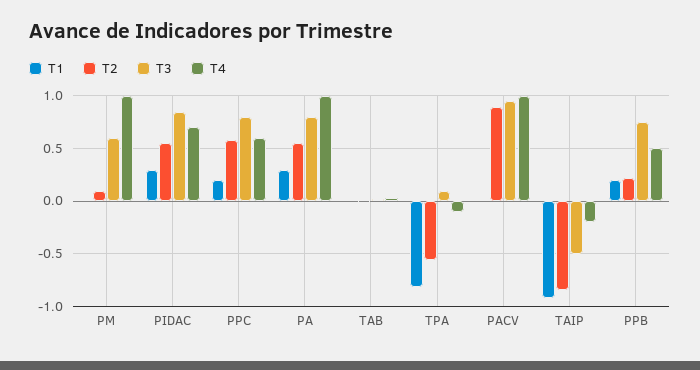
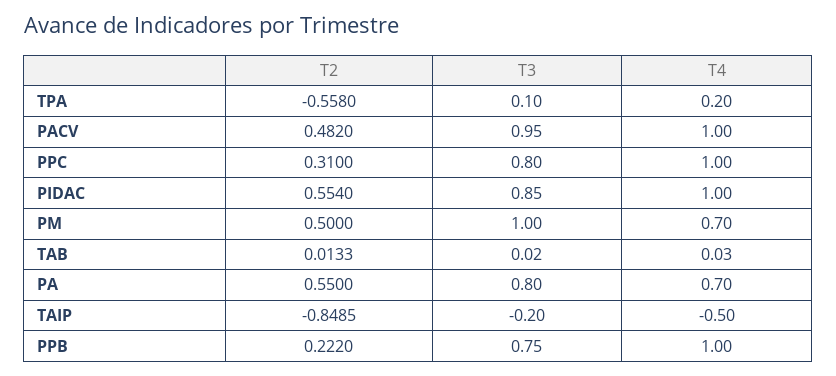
  {
-   "T1": {
-     "PM": 0,
-     "PIDAC": 0.3,
-     "PPC": 0.2,
-     "PA": 0.3,
-     "TAB": 0,
-     "TPA": -0.8,
-     "PACV": 0,
-     "TAIP": -0.9,
-     "PPB": 0.2
-   },
    "T2": {
-     "PM": 0.1,
+     "PM": 0.5,
      "PIDAC": 0.554,
-     "PPC": 0.6,
+     "PPC": 0.31,
      "PA": 0.55,
      "TAB": 0.0133,
      "TPA": -0.558,
-     "PACV": 0.9,
+     "PACV": 0.482,
      "TAIP": -0.8485,
      "PPB": 0.222
    },
    "T3": {
-     "PM": 0.6,
+     "PM": 1,
      "PIDAC": 0.85,
      "PPC": 0.8,
      "PA": 0.8,
      "TAB": 0.02,
      "TPA": 0.1,
      "PACV": 0.95,
-     "TAIP": -0.5,
+     "TAIP": -0.2,
      "PPB": 0.75
    },
    "T4": {
-     "PM": 1,
+     "PM": 0.7,
-     "PIDAC": 0.7,
+     "PIDAC": 1,
-     "PPC": 0.6,
+     "PPC": 1,
-     "PA": 1,
+     "PA": 0.7,
      "TAB": 0.03,
-     "TPA": -0.1,
+     "TPA": 0.2,
      "PACV": 1,
-     "TAIP": -0.2,
+     "TAIP": -0.5,
-     "PPB": 0.5
+     "PPB": 1
    }
  }

